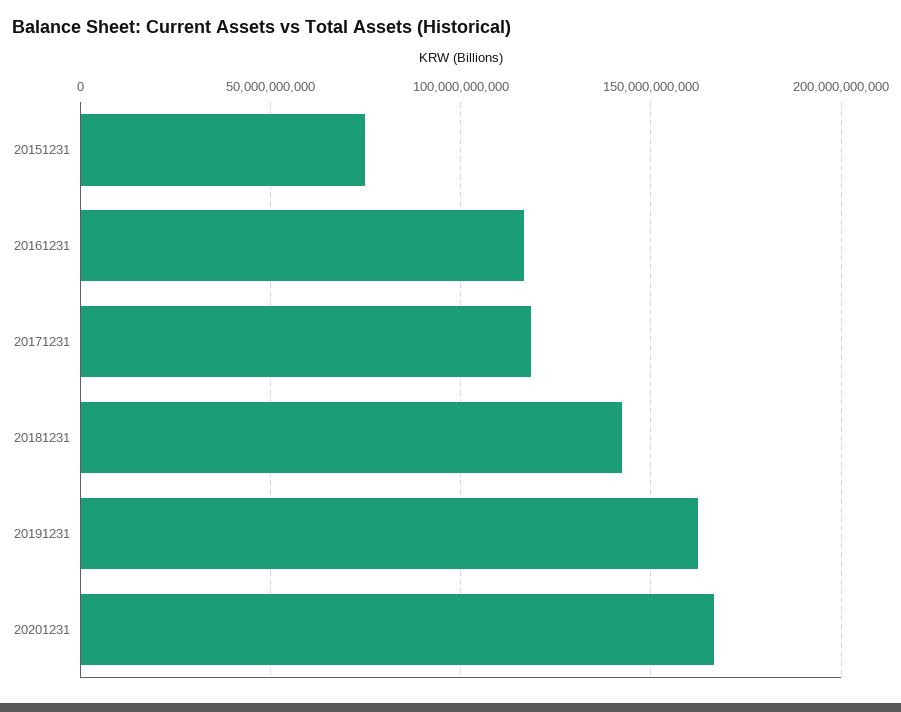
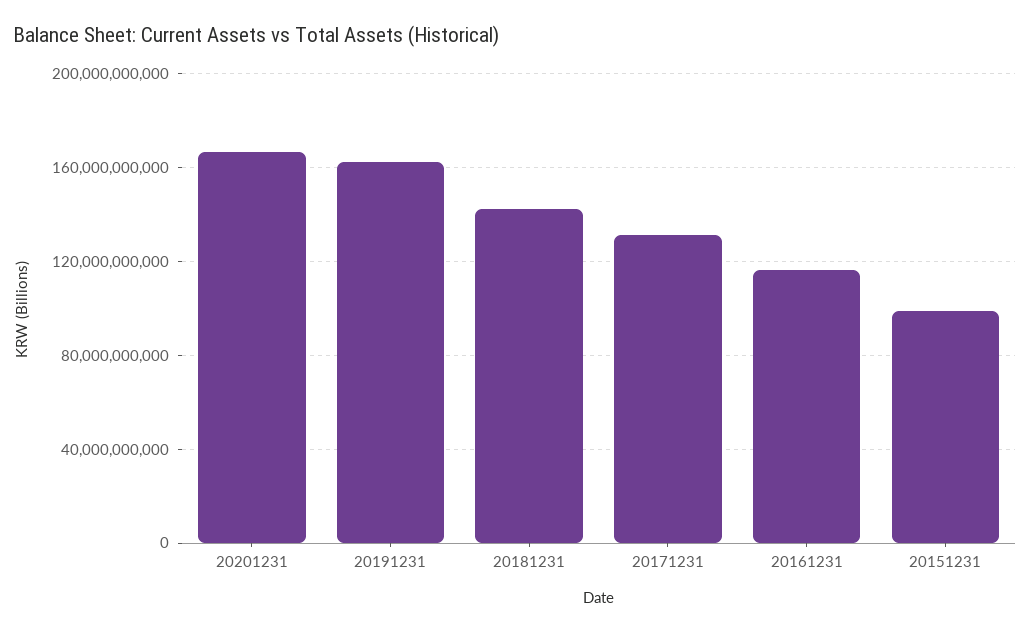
  {
-   "20151231": 75000000000,
+   "20151231": 100000000000,
    "20161231": 115000000000,
-   "20171231": 120000000000,
+   "20171231": 130000000000,
    "20181231": 140000000000,
    "20191231": 160000000000,
    "20201231": 165000000000
  }

